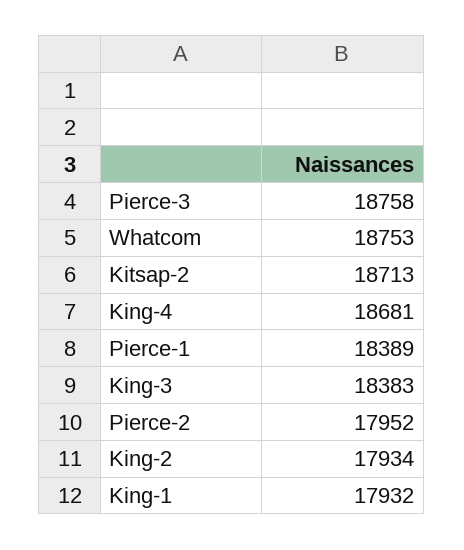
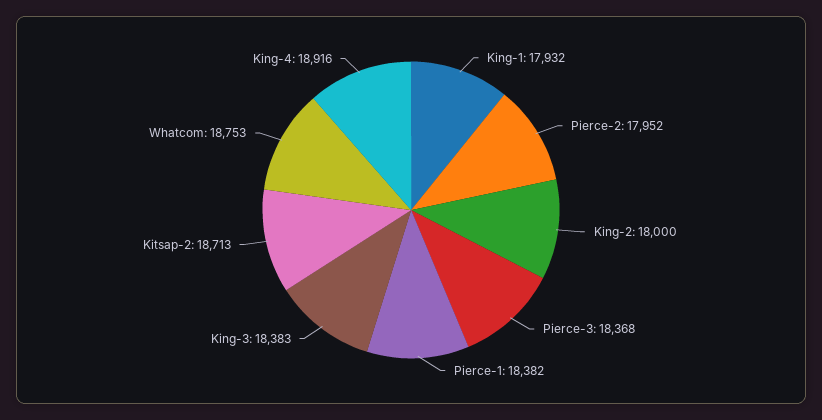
  {
-   "Pierce-3": 18758,
+   "Pierce-3": 18368,
    "Whatcom": 18753,
    "Kitsap-2": 18713,
-   "King-4": 18681,
+   "King-4": 18916,
-   "Pierce-1": 18389,
+   "Pierce-1": 18382,
    "King-3": 18383,
    "Pierce-2": 17952,
-   "King-2": 17934,
+   "King-2": 18000,
    "King-1": 17932
  }

